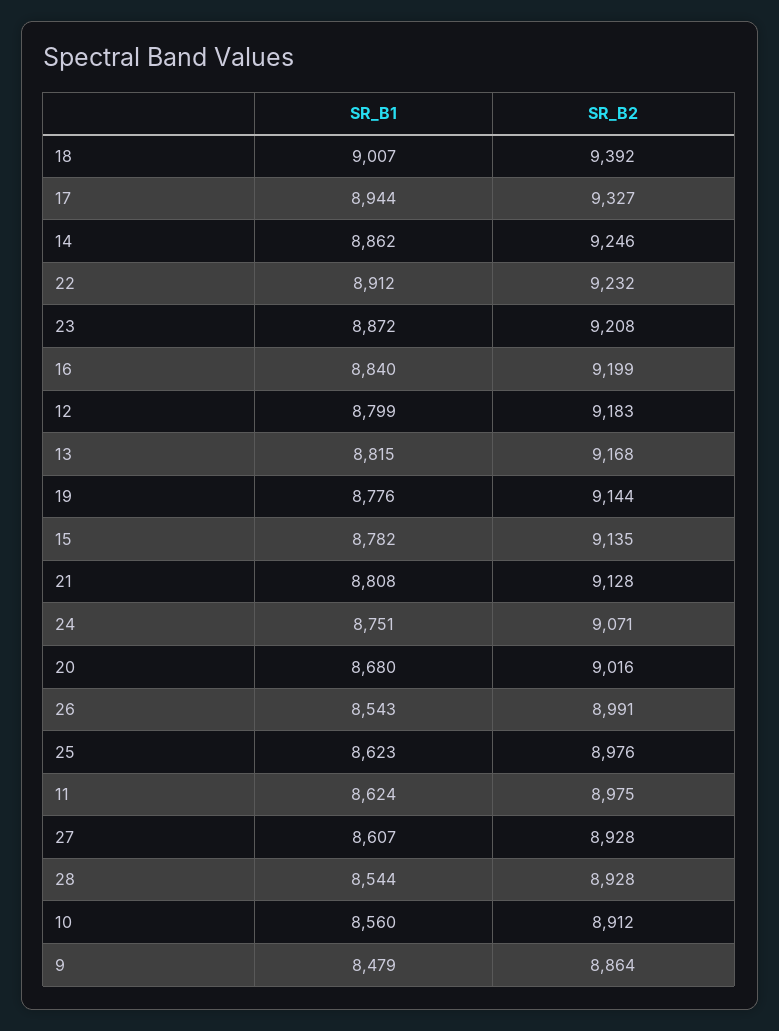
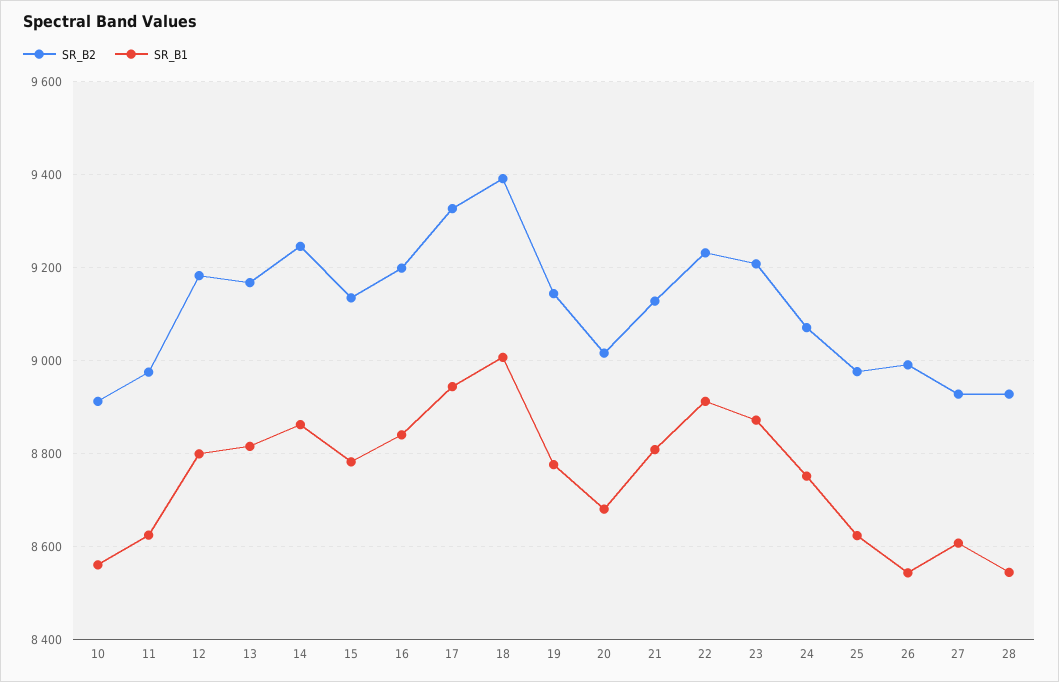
  {
    "SR_B1": {
      "18": 9007,
      "17": 8944,
      "14": 8862,
      "22": 8912,
      "23": 8872,
      "16": 8840,
      "12": 8799,
      "13": 8815,
      "19": 8776,
      "15": 8782,
      "21": 8808,
      "24": 8751,
      "20": 8680,
      "26": 8543,
      "25": 8623,
      "11": 8624,
      "27": 8607,
      "28": 8544,
-     "10": 8560,
+     "10": 8560
-     "9": 8479
    },
    "SR_B2": {
      "18": 9392,
      "17": 9327,
      "14": 9246,
      "22": 9232,
      "23": 9208,
      "16": 9199,
      "12": 9183,
      "13": 9168,
      "19": 9144,
      "15": 9135,
      "21": 9128,
      "24": 9071,
      "20": 9016,
      "26": 8991,
      "25": 8976,
      "11": 8975,
      "27": 8928,
      "28": 8928,
-     "10": 8912,
+     "10": 8912
-     "9": 8864
    }
  }

